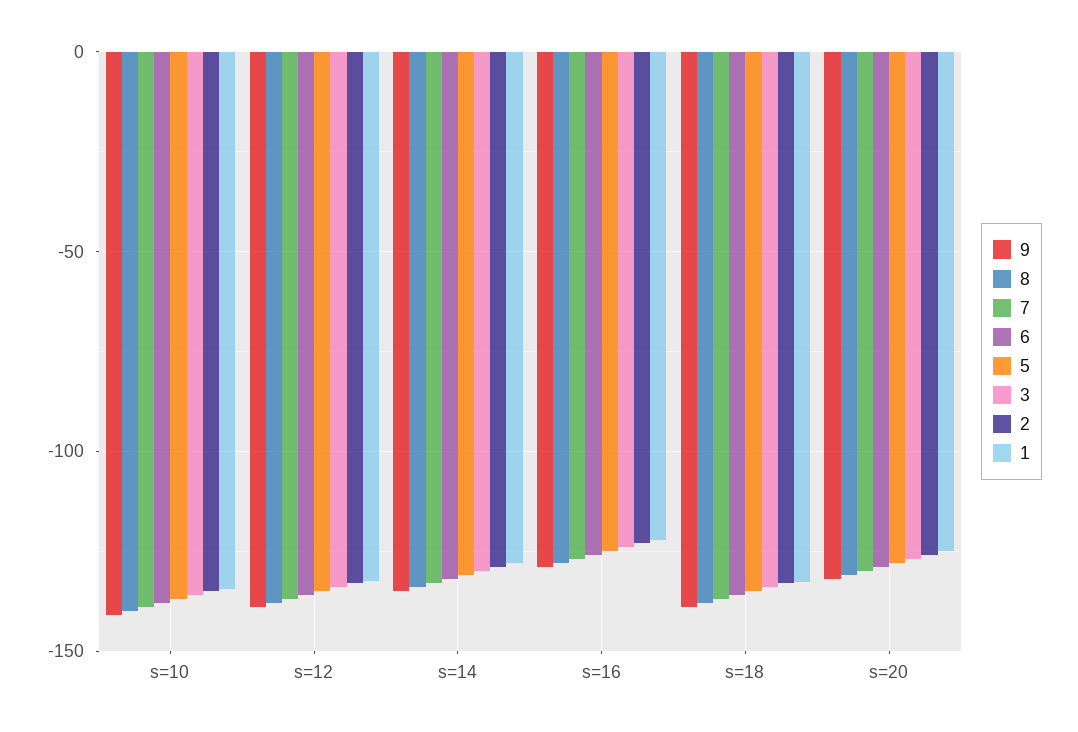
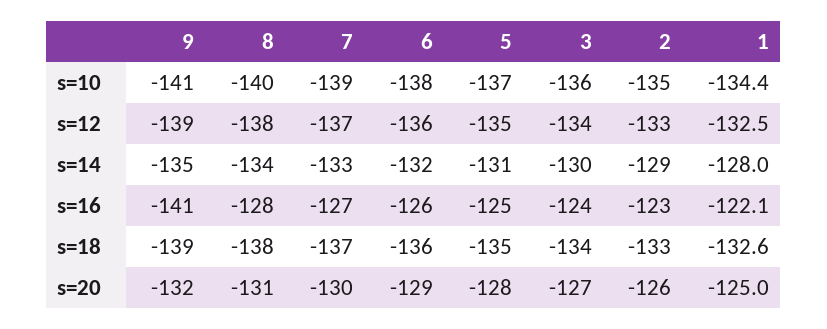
  {
    "9": {
      "s=10": -141,
      "s=12": -139,
      "s=14": -135,
-     "s=16": -130,
+     "s=16": -141,
      "s=18": -139,
      "s=20": -132
    },
    "8": {
      "s=10": -140,
      "s=12": -138,
      "s=14": -134,
      "s=16": -128,
      "s=18": -138,
      "s=20": -131
    },
    "7": {
      "s=10": -139,
      "s=12": -137,
      "s=14": -133,
      "s=16": -127,
      "s=18": -137,
      "s=20": -130
    },
    "6": {
      "s=10": -138,
      "s=12": -136,
      "s=14": -132,
      "s=16": -126,
      "s=18": -136,
      "s=20": -129
    },
    "5": {
      "s=10": -137,
      "s=12": -135,
      "s=14": -131,
      "s=16": -125,
      "s=18": -135,
      "s=20": -128
    },
    "3": {
      "s=10": -136,
      "s=12": -134,
      "s=14": -130,
      "s=16": -124,
      "s=18": -134,
      "s=20": -127
    },
    "2": {
      "s=10": -135,
      "s=12": -133,
      "s=14": -129,
      "s=16": -123,
      "s=18": -133,
      "s=20": -126
    },
    "1": {
      "s=10": -134.4,
      "s=12": -132.5,
      "s=14": -128,
      "s=16": -122.1,
      "s=18": -132.6,
      "s=20": -125
    }
  }

